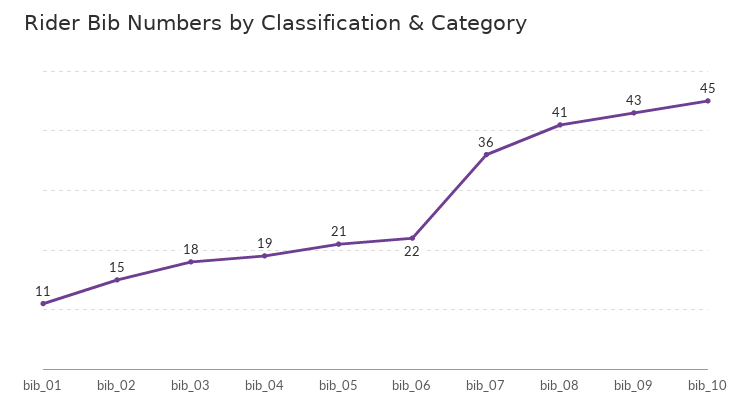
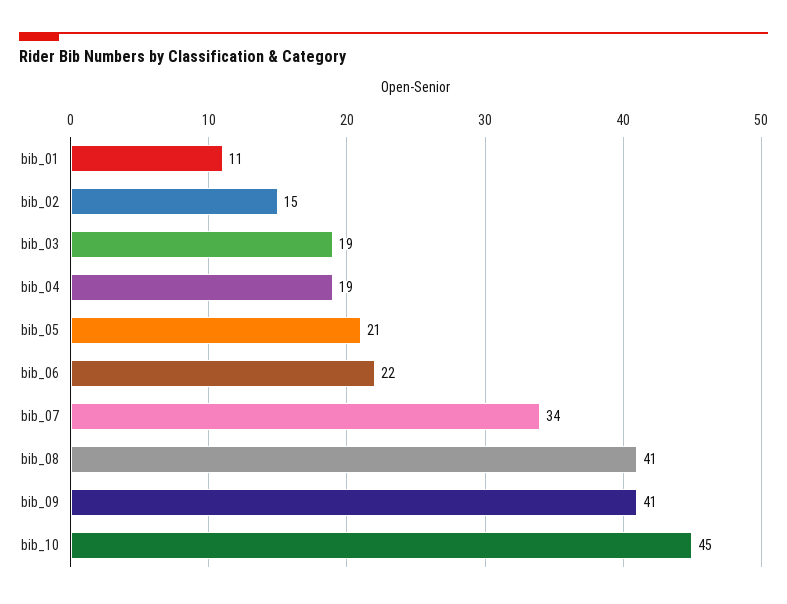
  {
    "bib_01": 11,
    "bib_02": 15,
-   "bib_03": 18,
+   "bib_03": 19,
    "bib_04": 19,
    "bib_05": 21,
    "bib_06": 22,
-   "bib_07": 36,
+   "bib_07": 34,
    "bib_08": 41,
-   "bib_09": 43,
+   "bib_09": 41,
    "bib_10": 45
  }

